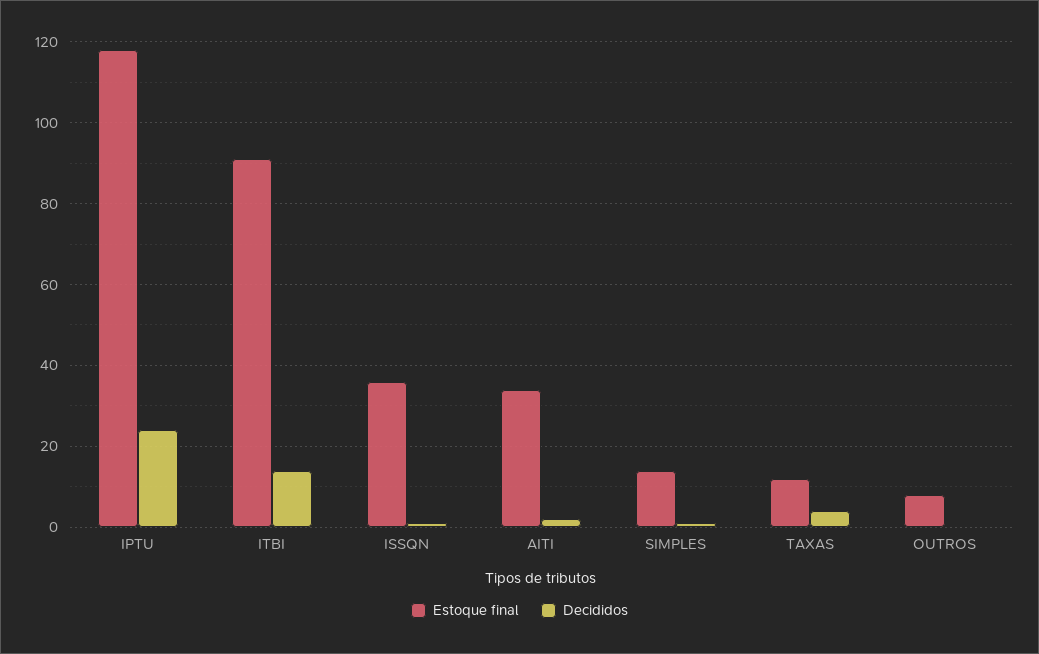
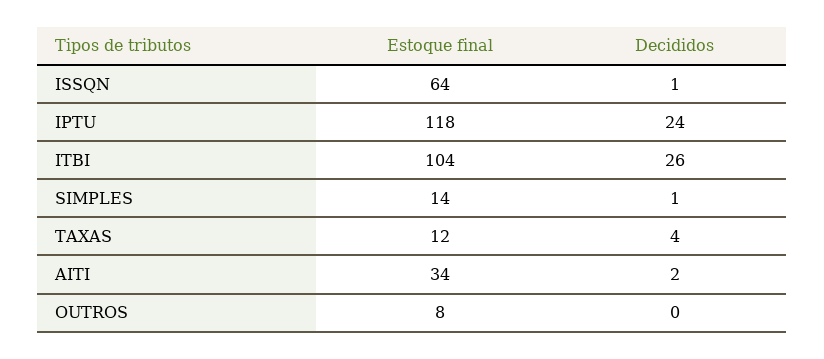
  {
    "Estoque final": {
      "IPTU": 118,
-     "ITBI": 90,
+     "ITBI": 104,
-     "ISSQN": 35,
+     "ISSQN": 64,
      "AITI": 34,
      "SIMPLES": 14,
      "TAXAS": 12,
      "OUTROS": 8
    },
    "Decididos": {
      "IPTU": 24,
-     "ITBI": 15,
+     "ITBI": 26,
      "ISSQN": 1,
      "AITI": 2,
      "SIMPLES": 1,
      "TAXAS": 4,
      "OUTROS": 0
    }
  }

